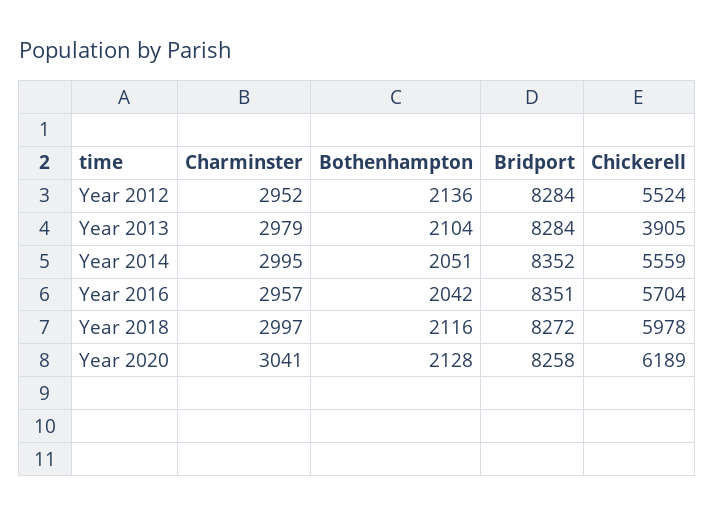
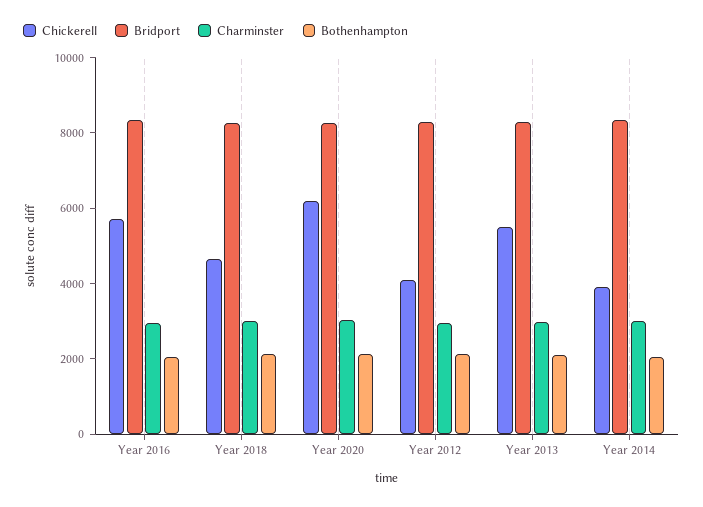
  {
    "Charminster": {
      "Year 2012": 2952,
      "Year 2013": 2979,
      "Year 2014": 2995,
      "Year 2016": 2957,
      "Year 2018": 2997,
      "Year 2020": 3041
    },
    "Bothenhampton": {
      "Year 2012": 2136,
      "Year 2013": 2104,
      "Year 2014": 2051,
      "Year 2016": 2042,
      "Year 2018": 2116,
      "Year 2020": 2128
    },
    "Bridport": {
      "Year 2012": 8284,
      "Year 2013": 8284,
      "Year 2014": 8352,
      "Year 2016": 8351,
      "Year 2018": 8272,
      "Year 2020": 8258
    },
    "Chickerell": {
-     "Year 2012": 5524,
+     "Year 2012": 4000,
-     "Year 2013": 3905,
+     "Year 2013": 5500,
-     "Year 2014": 5559,
+     "Year 2014": 4000,
      "Year 2016": 5704,
-     "Year 2018": 5978,
+     "Year 2018": 4500,
      "Year 2020": 6189
    }
  }

